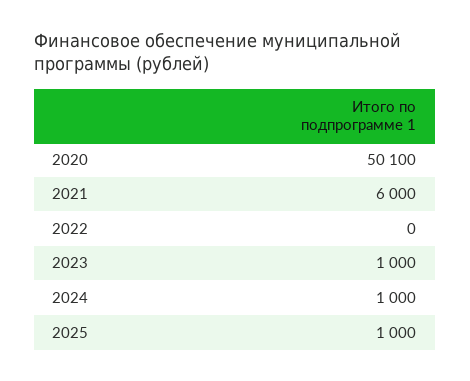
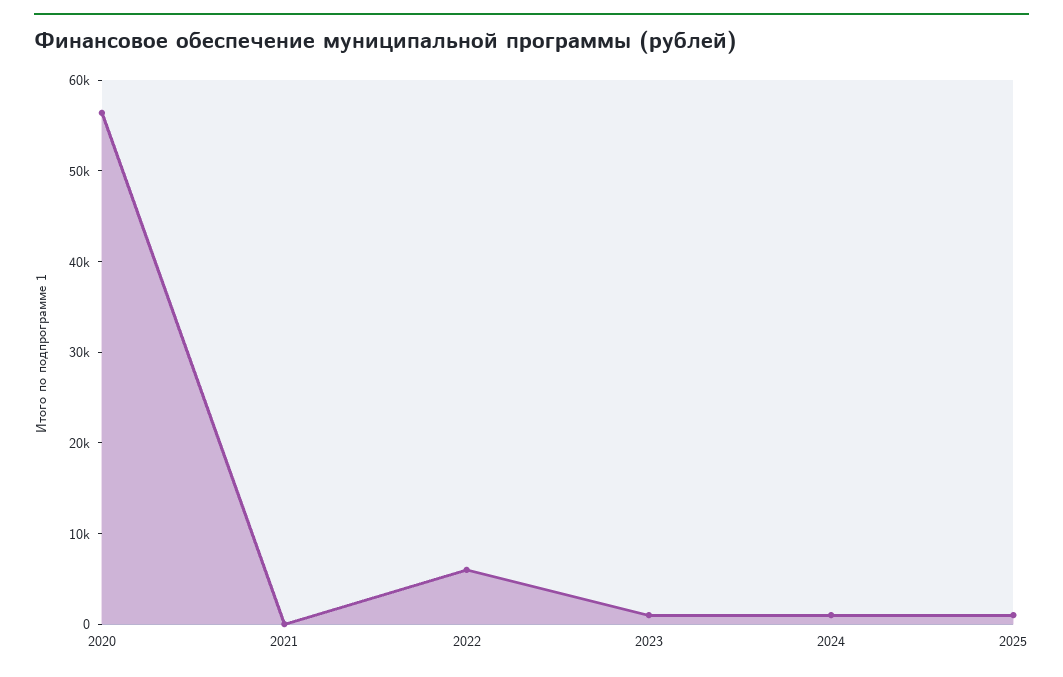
  {
-   "2020": 50100,
+   "2020": 56000,
-   "2021": 6000,
+   "2021": 0,
-   "2022": 0,
+   "2022": 6000,
    "2023": 1000,
    "2024": 1000,
    "2025": 1000
  }

